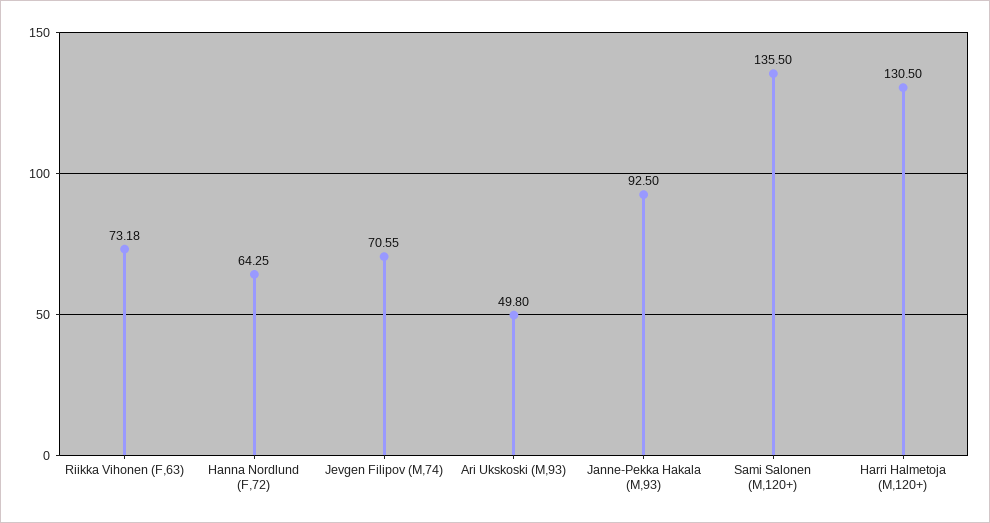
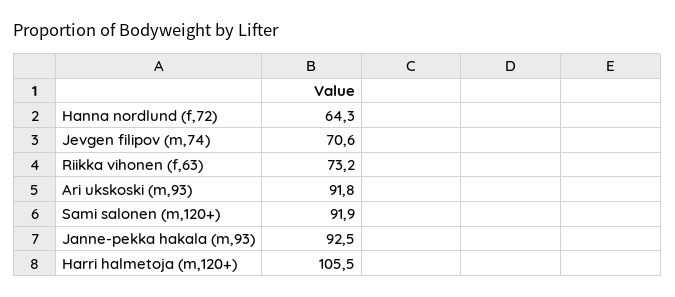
  {
    "Riikka Vihonen (F,63)": 73.18,
    "Hanna Nordlund (F,72)": 64.25,
    "Jevgen Filipov (M,74)": 70.55,
-   "Ari Ukskoski (M,93)": 49.8,
+   "Ari Ukskoski (M,93)": 91.8,
    "Janne-Pekka Hakala (M,93)": 92.5,
-   "Sami Salonen (M,120+)": 135.5,
+   "Sami Salonen (M,120+)": 91.9,
-   "Harri Halmetoja (M,120+)": 130.5
+   "Harri Halmetoja (M,120+)": 105.5
  }

